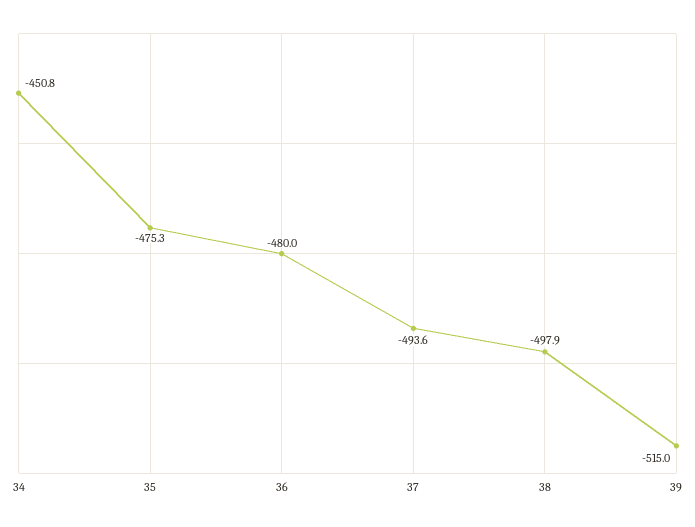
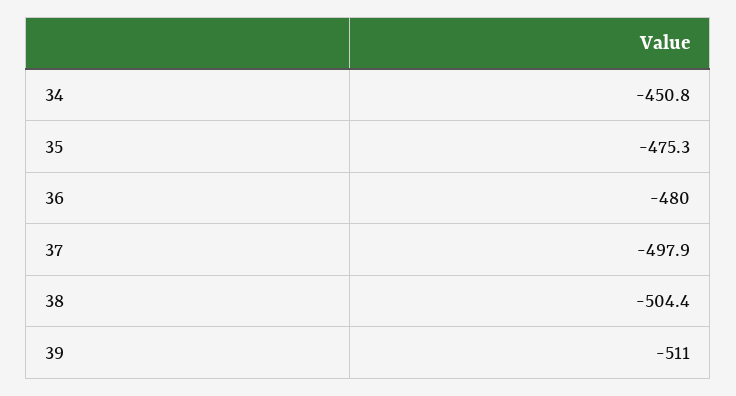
  {
    "34": -450.8,
    "35": -475.3,
    "36": -480,
-   "37": -493.6,
+   "37": -497.9,
-   "38": -497.9,
+   "38": -504.4,
-   "39": -515
+   "39": -511
  }

